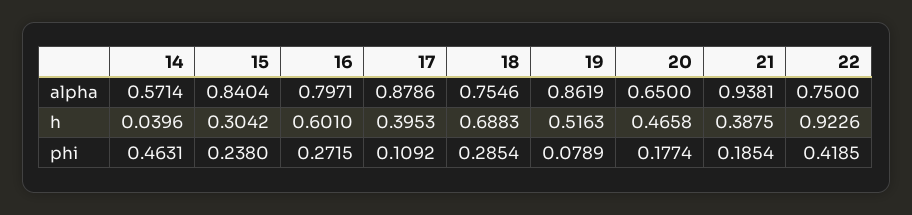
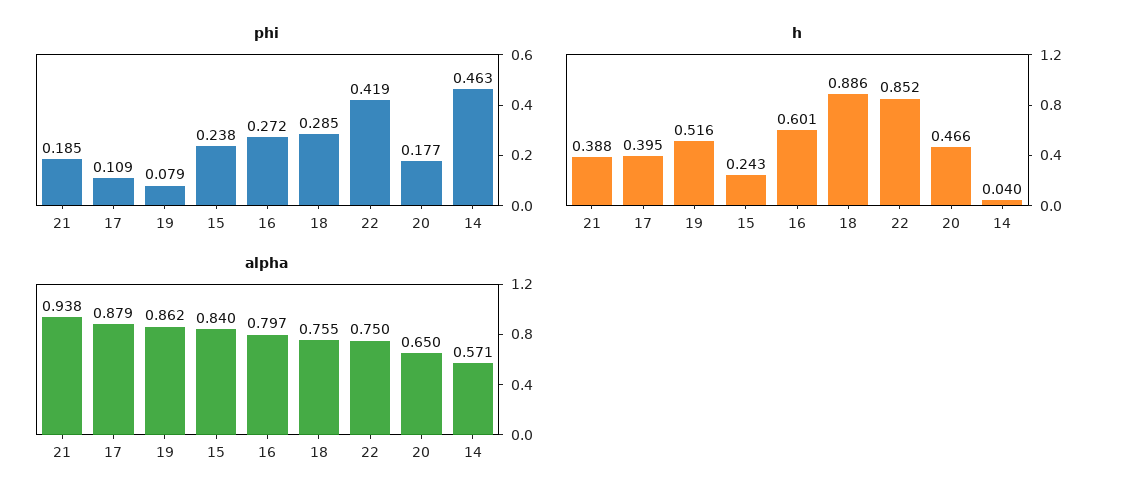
  {
    "alpha": {
      "14": 0.5714,
      "15": 0.8404,
      "16": 0.7971,
      "17": 0.8786,
      "18": 0.7546,
      "19": 0.8619,
      "20": 0.65,
      "21": 0.9381,
      "22": 0.75
    },
    "h": {
      "14": 0.0396,
-     "15": 0.3042,
+     "15": 0.243,
      "16": 0.601,
      "17": 0.3953,
-     "18": 0.6883,
+     "18": 0.886,
      "19": 0.5163,
      "20": 0.4658,
      "21": 0.3875,
-     "22": 0.9226
+     "22": 0.852
    },
    "phi": {
      "14": 0.4631,
      "15": 0.238,
      "16": 0.2715,
      "17": 0.1092,
      "18": 0.2854,
      "19": 0.0789,
      "20": 0.1774,
      "21": 0.1854,
      "22": 0.4185
    }
  }

